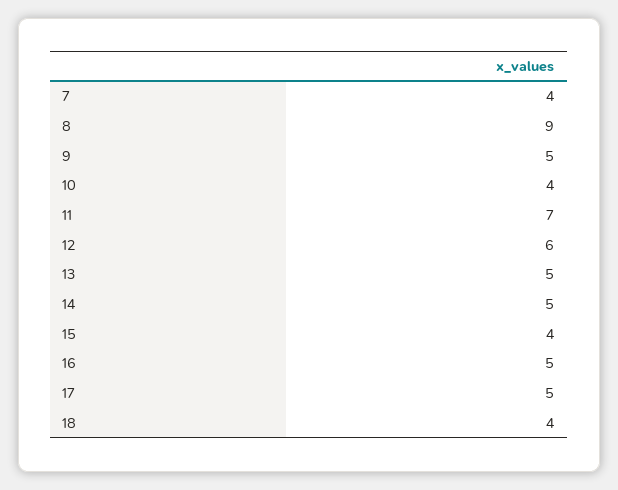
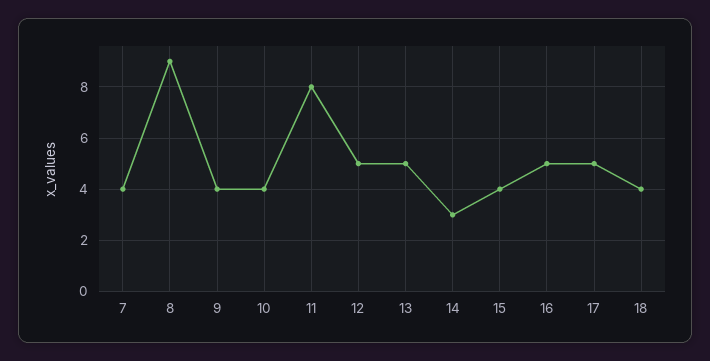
  {
    "7": 4,
    "8": 9,
-   "9": 5,
+   "9": 4,
    "10": 4,
-   "11": 7,
+   "11": 8,
-   "12": 6,
+   "12": 5,
    "13": 5,
-   "14": 5,
+   "14": 3,
    "15": 4,
    "16": 5,
    "17": 5,
    "18": 4
  }

